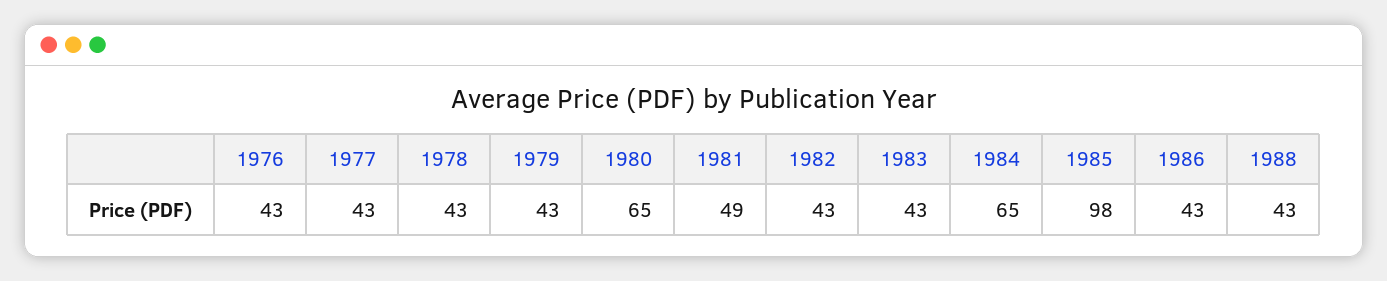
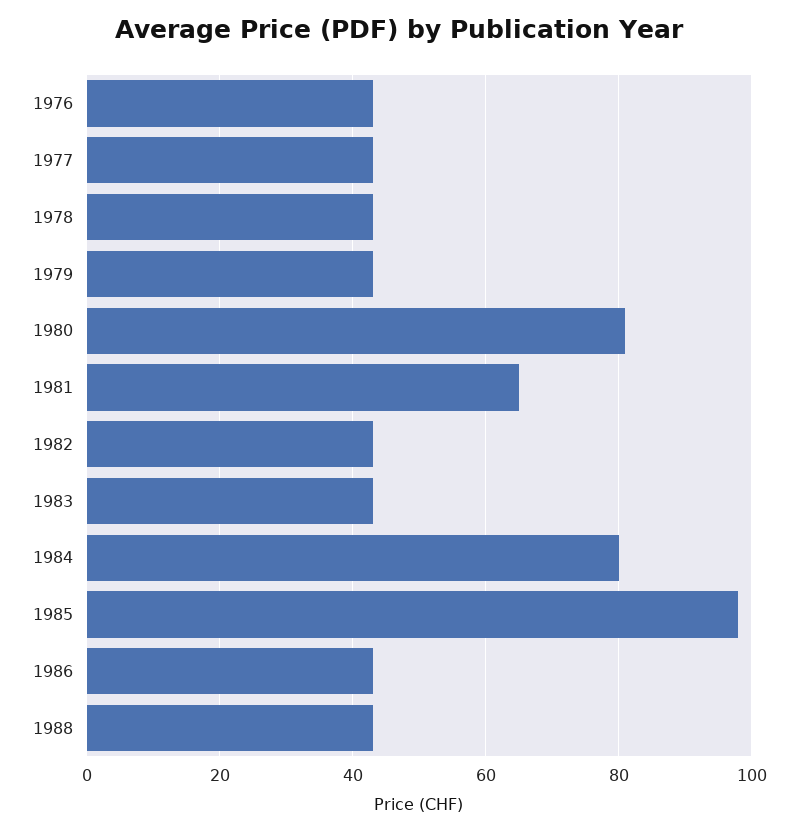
  {
    "1976": 43,
    "1977": 43,
    "1978": 43,
    "1979": 43,
-   "1980": 65,
+   "1980": 80,
-   "1981": 49,
+   "1981": 65,
    "1982": 43,
    "1983": 43,
-   "1984": 65,
+   "1984": 80,
    "1985": 98,
    "1986": 43,
    "1988": 43
  }

